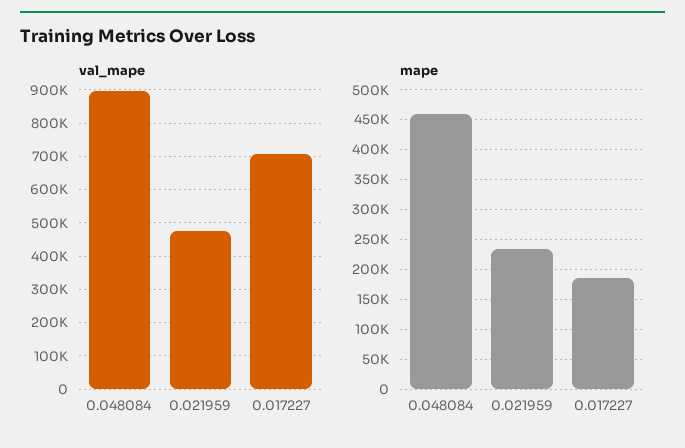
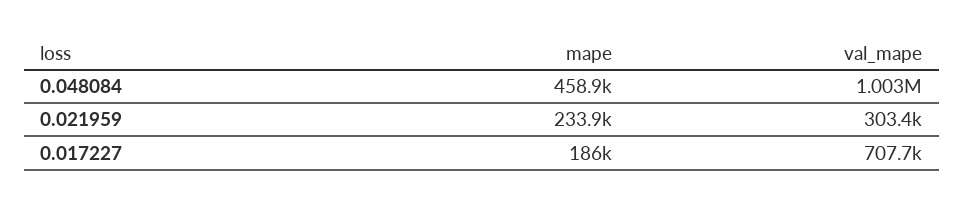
  {
    "val_mape": {
-     "0.048084": 900000,
+     "0.048084": 1003000,
-     "0.021959": 480000,
+     "0.021959": 303400,
      "0.017227": 707700
    },
    "mape": {
      "0.048084": 458900,
      "0.021959": 233900,
      "0.017227": 186000
    }
  }

